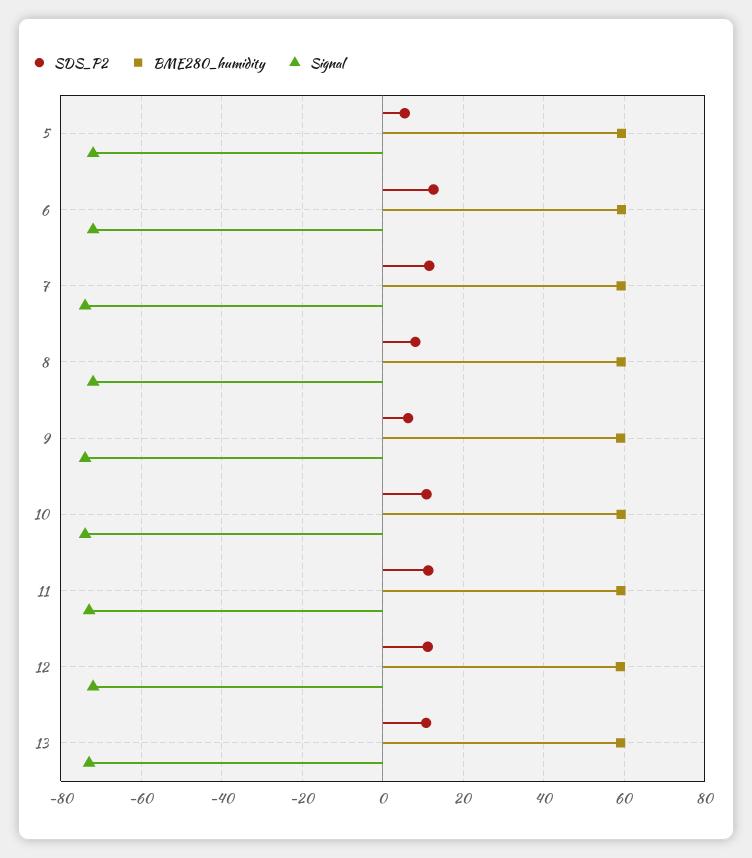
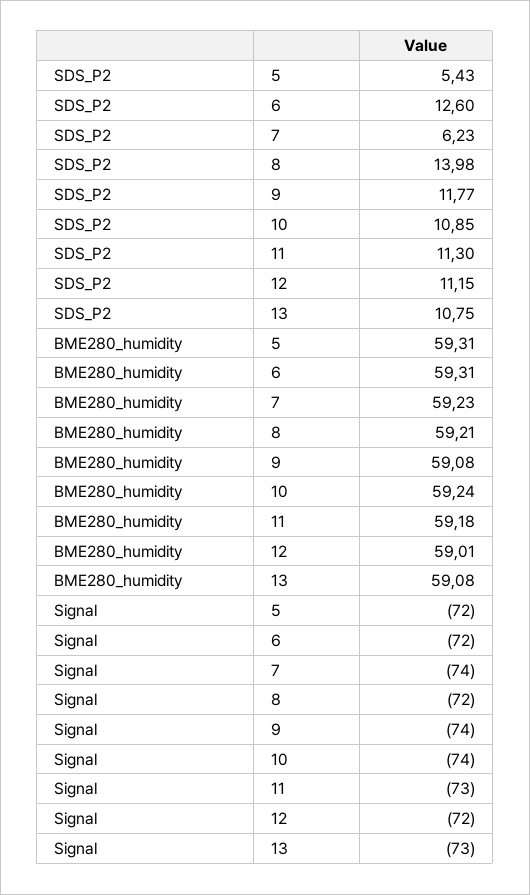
  {
    "SDS_P2": {
      "5": 5.43,
      "6": 12.6,
-     "7": 12,
+     "7": 6.23,
-     "8": 8,
+     "8": 13.98,
-     "9": 6,
+     "9": 11.77,
      "10": 10.85,
      "11": 11.3,
      "12": 11.15,
      "13": 10.75
    },
    "BME280_humidity": {
      "5": 59.31,
      "6": 59.31,
      "7": 59.23,
      "8": 59.21,
      "9": 59.08,
      "10": 59.24,
      "11": 59.18,
      "12": 59.01,
      "13": 59.08
    },
    "Signal": {
      "5": -72,
      "6": -72,
      "7": -74,
      "8": -72,
      "9": -74,
      "10": -74,
      "11": -73,
      "12": -72,
      "13": -73
    }
  }

